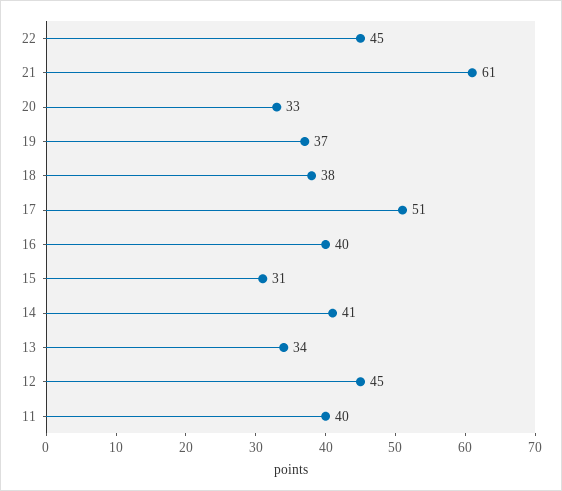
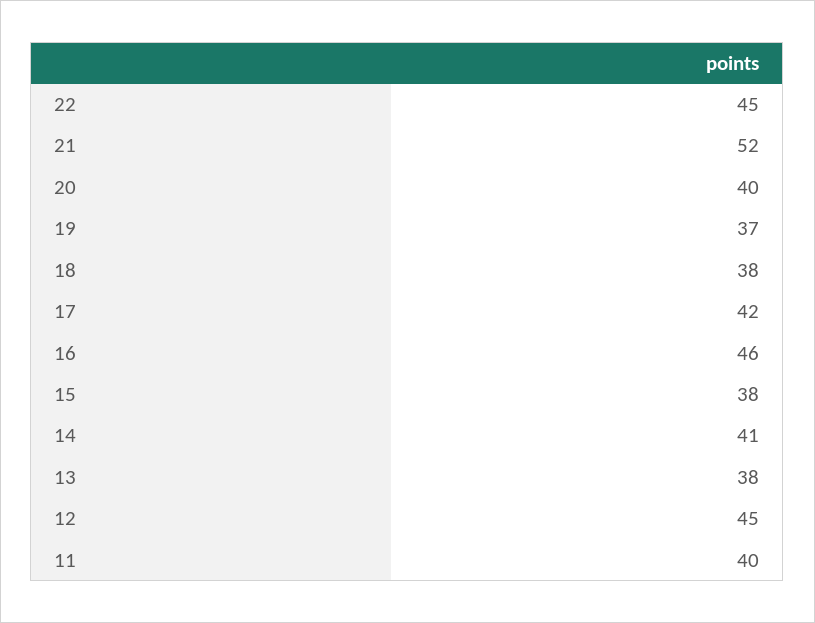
  {
    "22": 45,
-   "21": 61,
+   "21": 52,
-   "20": 33,
+   "20": 40,
    "19": 37,
    "18": 38,
-   "17": 51,
+   "17": 42,
-   "16": 40,
+   "16": 46,
-   "15": 31,
+   "15": 38,
    "14": 41,
-   "13": 34,
+   "13": 38,
    "12": 45,
    "11": 40
  }

